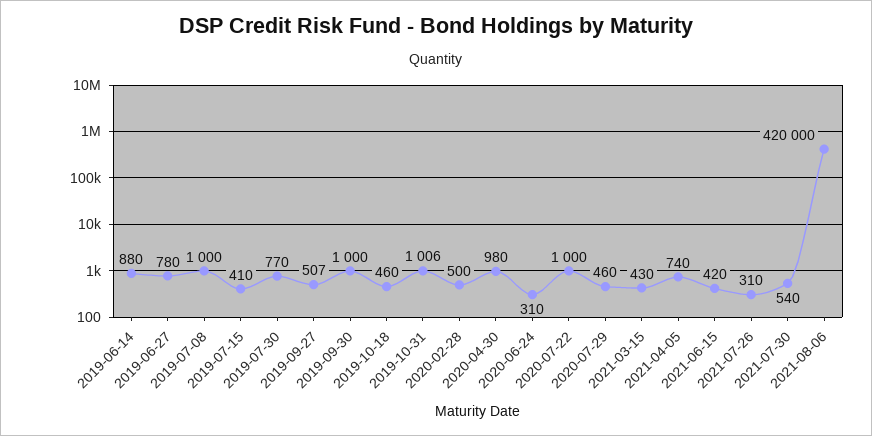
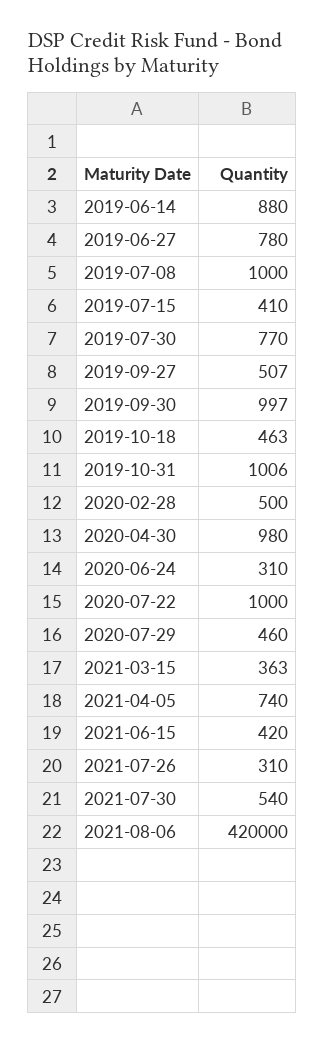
  {
    "2019-06-14": 880,
    "2019-06-27": 780,
    "2019-07-08": 1000,
    "2019-07-15": 410,
    "2019-07-30": 770,
    "2019-09-27": 507,
-   "2019-09-30": 1000,
+   "2019-09-30": 997,
-   "2019-10-18": 460,
+   "2019-10-18": 463,
    "2019-10-31": 1006,
    "2020-02-28": 500,
    "2020-04-30": 980,
    "2020-06-24": 310,
    "2020-07-22": 1000,
    "2020-07-29": 460,
-   "2021-03-15": 430,
+   "2021-03-15": 363,
    "2021-04-05": 740,
    "2021-06-15": 420,
    "2021-07-26": 310,
    "2021-07-30": 540,
    "2021-08-06": 420000
  }

